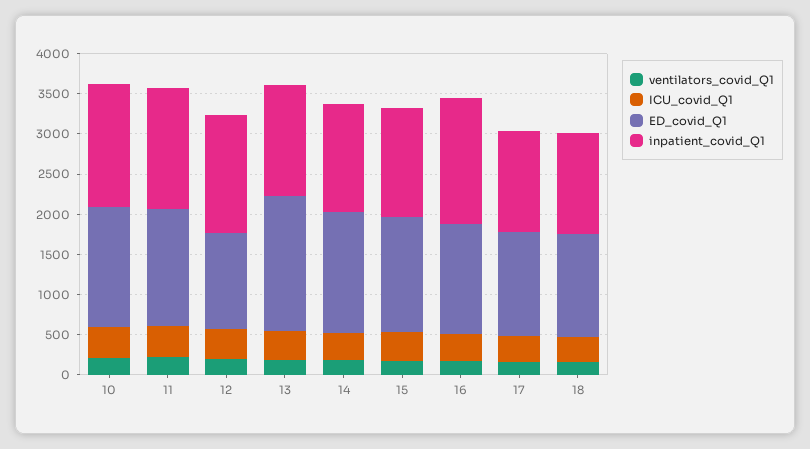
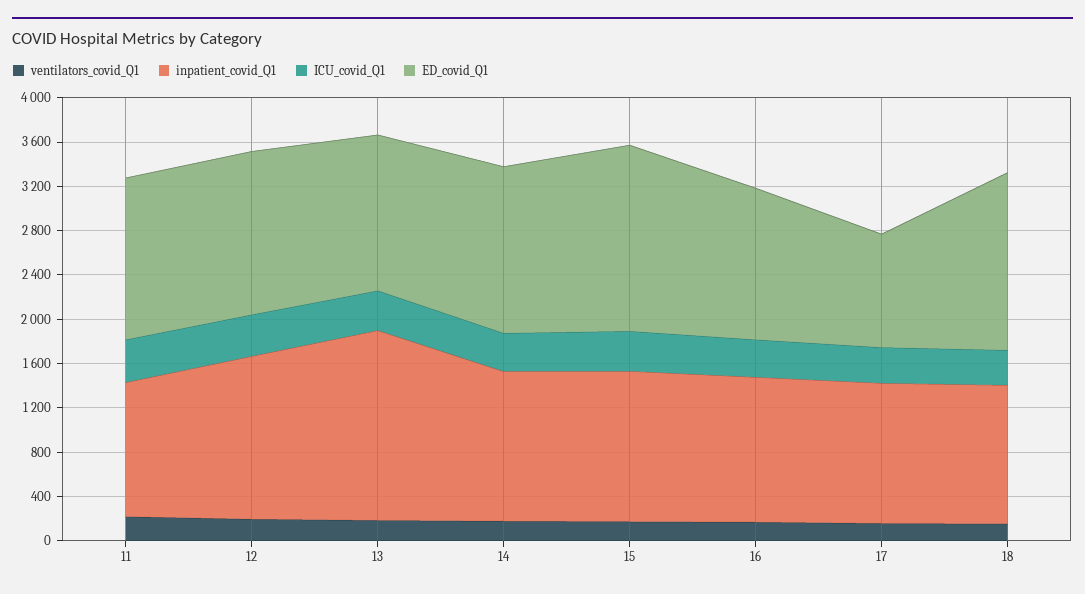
  {
    "ventilators_covid_Q1": {
-     "10": 200,
      "11": 200,
      "12": 200,
      "13": 200,
      "14": 200,
      "15": 200,
      "16": 200,
      "17": 200,
      "18": 200
    },
    "ICU_covid_Q1": {
-     "10": 400,
      "11": 400,
      "12": 400,
      "13": 400,
      "14": 300,
      "15": 400,
      "16": 300,
      "17": 300,
      "18": 300
    },
    "ED_covid_Q1": {
-     "10": 1500,
      "11": 1500,
-     "12": 1200,
+     "12": 1500,
-     "13": 1700,
+     "13": 1400,
      "14": 1500,
-     "15": 1400,
+     "15": 1700,
      "16": 1400,
-     "17": 1300,
+     "17": 1000,
-     "18": 1300
+     "18": 1600
    },
    "inpatient_covid_Q1": {
-     "10": 1500,
-     "11": 1500,
+     "11": 1200,
      "12": 1500,
-     "13": 1400,
+     "13": 1700,
      "14": 1400,
      "15": 1400,
-     "16": 1600,
+     "16": 1300,
      "17": 1300,
      "18": 1300
    }
  }

